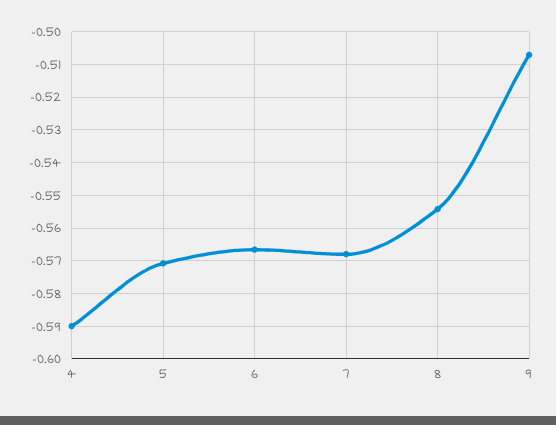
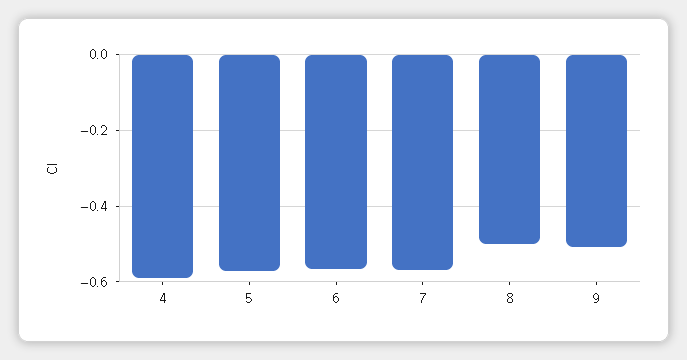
  {
    "4": -0.59,
    "5": -0.57,
    "6": -0.566,
    "7": -0.568,
-   "8": -0.554,
+   "8": -0.5,
    "9": -0.508
  }

